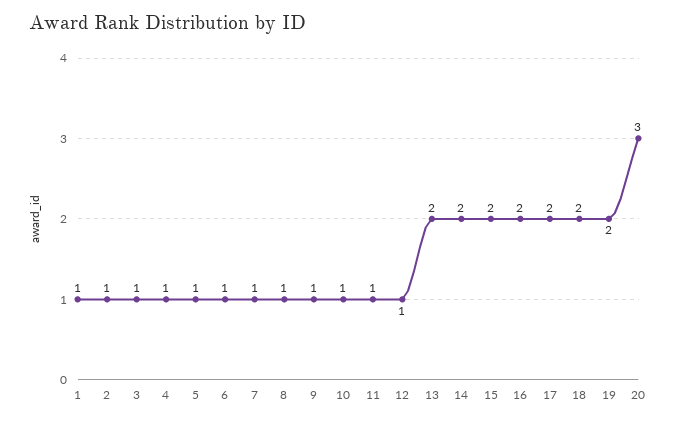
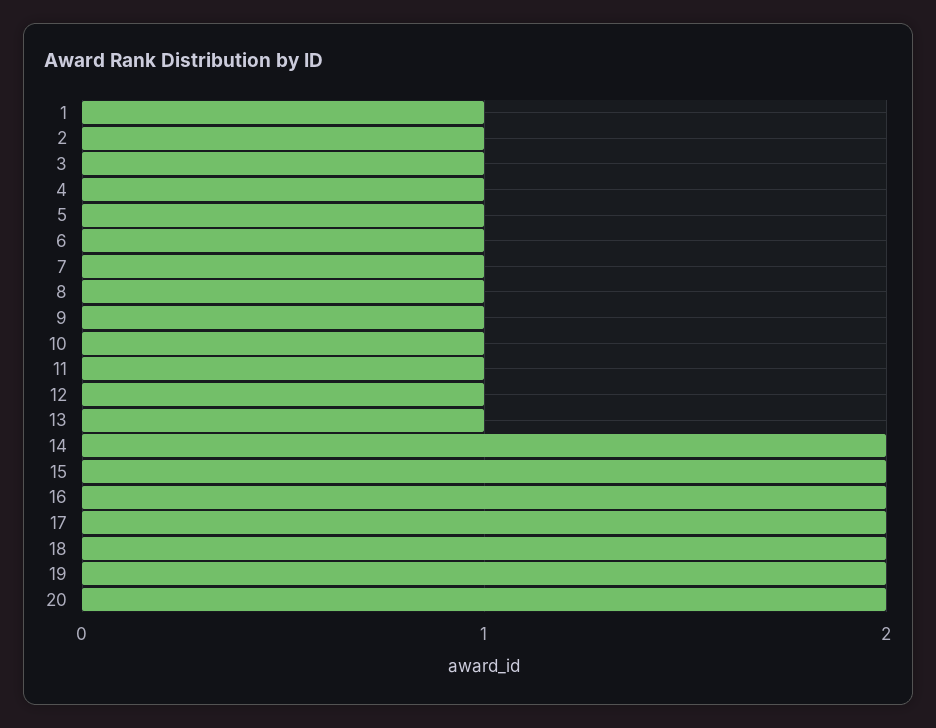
  {
    "1": 1,
    "2": 1,
    "3": 1,
    "4": 1,
    "5": 1,
    "6": 1,
    "7": 1,
    "8": 1,
    "9": 1,
    "10": 1,
    "11": 1,
    "12": 1,
-   "13": 2,
+   "13": 1,
    "14": 2,
    "15": 2,
    "16": 2,
    "17": 2,
    "18": 2,
    "19": 2,
-   "20": 3
+   "20": 2
  }

